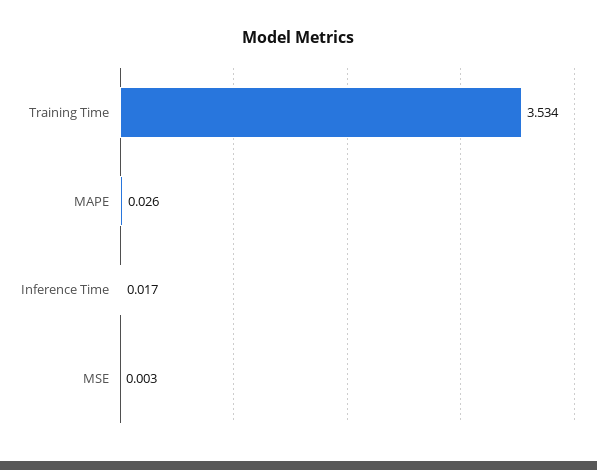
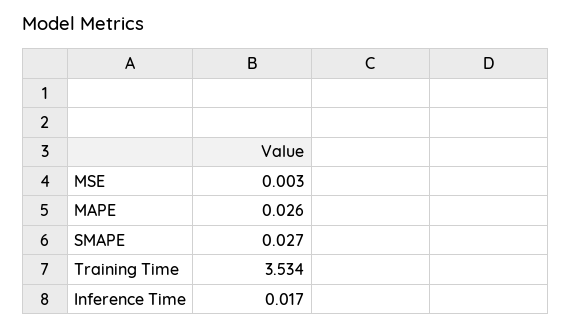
  {
    "Training Time": 3.534,
    "MAPE": 0.026,
    "Inference Time": 0.017,
-   "MSE": 0.003
+   "MSE": 0.003,
+   "SMAPE": 0.027
  }

